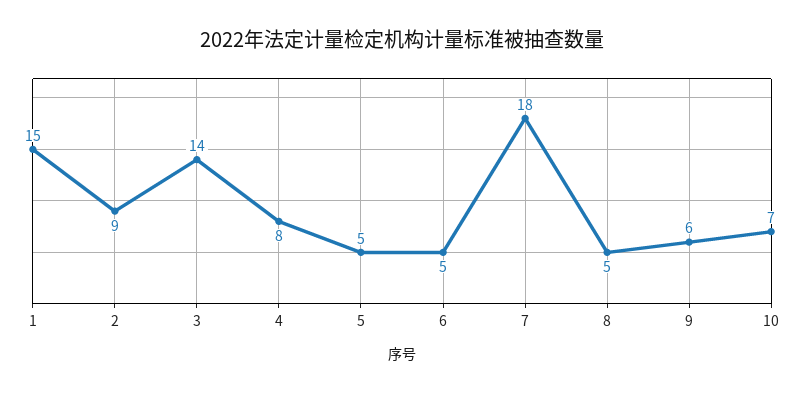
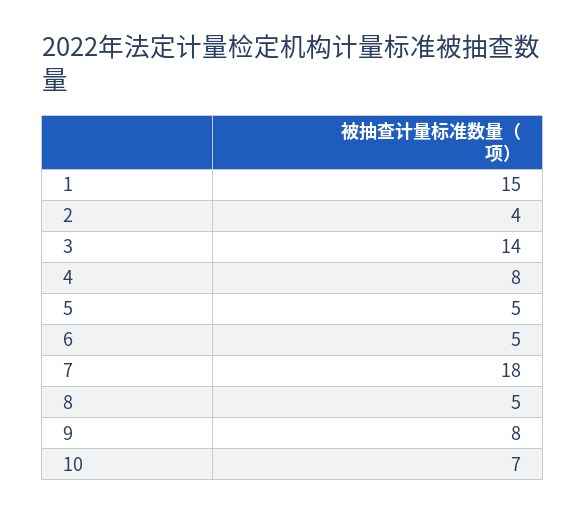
  {
    "1": 15,
-   "2": 9,
+   "2": 4,
    "3": 14,
    "4": 8,
    "5": 5,
    "6": 5,
    "7": 18,
    "8": 5,
-   "9": 6,
+   "9": 8,
    "10": 7
  }

